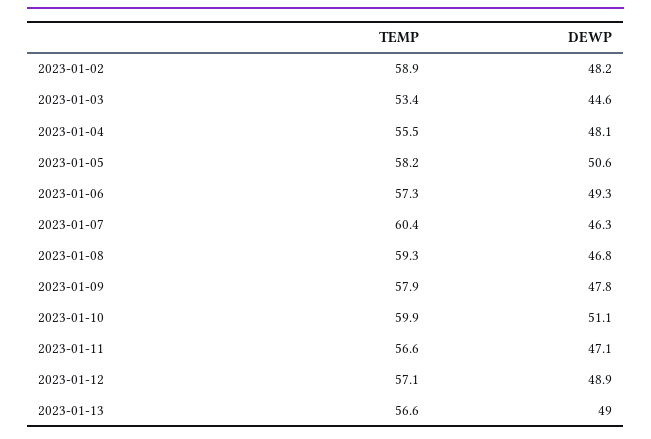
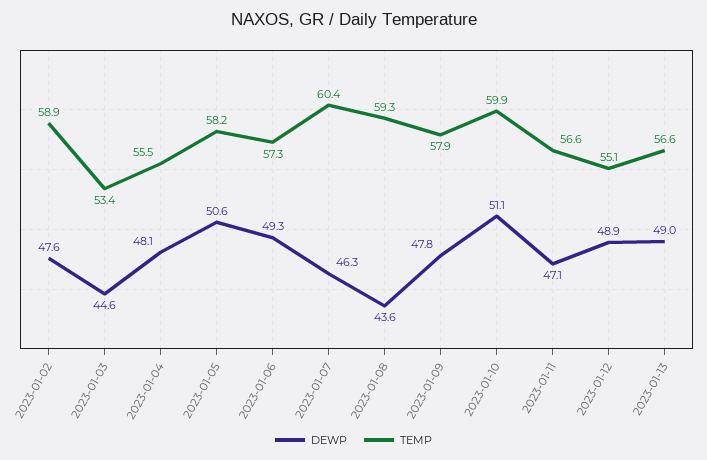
  {
    "TEMP": {
      "2023-01-02": 58.9,
      "2023-01-03": 53.4,
      "2023-01-04": 55.5,
      "2023-01-05": 58.2,
      "2023-01-06": 57.3,
      "2023-01-07": 60.4,
      "2023-01-08": 59.3,
      "2023-01-09": 57.9,
      "2023-01-10": 59.9,
      "2023-01-11": 56.6,
-     "2023-01-12": 57.1,
+     "2023-01-12": 55.1,
      "2023-01-13": 56.6
    },
    "DEWP": {
-     "2023-01-02": 48.2,
+     "2023-01-02": 47.6,
      "2023-01-03": 44.6,
      "2023-01-04": 48.1,
      "2023-01-05": 50.6,
      "2023-01-06": 49.3,
      "2023-01-07": 46.3,
-     "2023-01-08": 46.8,
+     "2023-01-08": 43.6,
      "2023-01-09": 47.8,
      "2023-01-10": 51.1,
      "2023-01-11": 47.1,
      "2023-01-12": 48.9,
      "2023-01-13": 49
    }
  }

